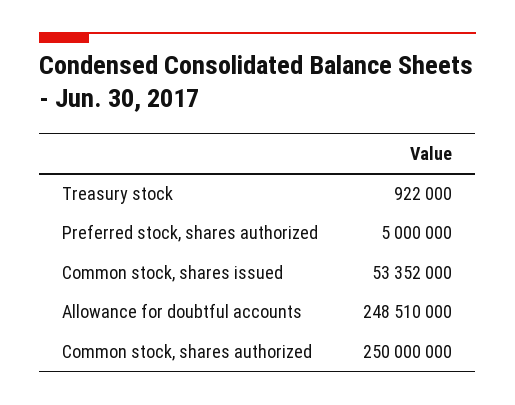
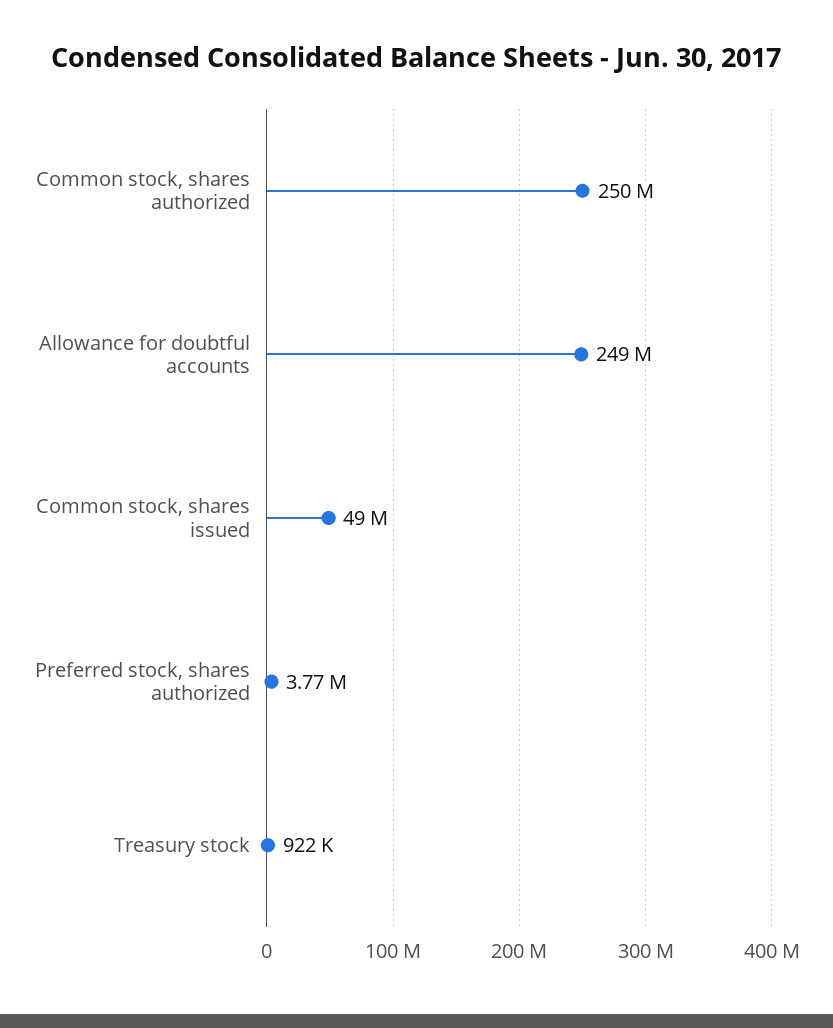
  {
    "Treasury stock": 922000,
-   "Preferred stock, shares authorized": 5000000,
+   "Preferred stock, shares authorized": 3770000,
-   "Common stock, shares issued": 53352000,
+   "Common stock, shares issued": 49000000,
    "Allowance for doubtful accounts": 248510000,
    "Common stock, shares authorized": 250000000
  }

